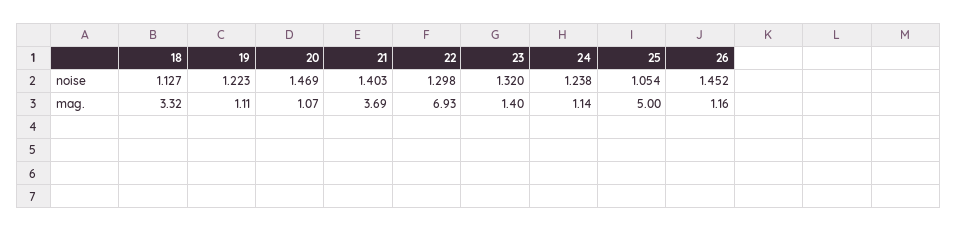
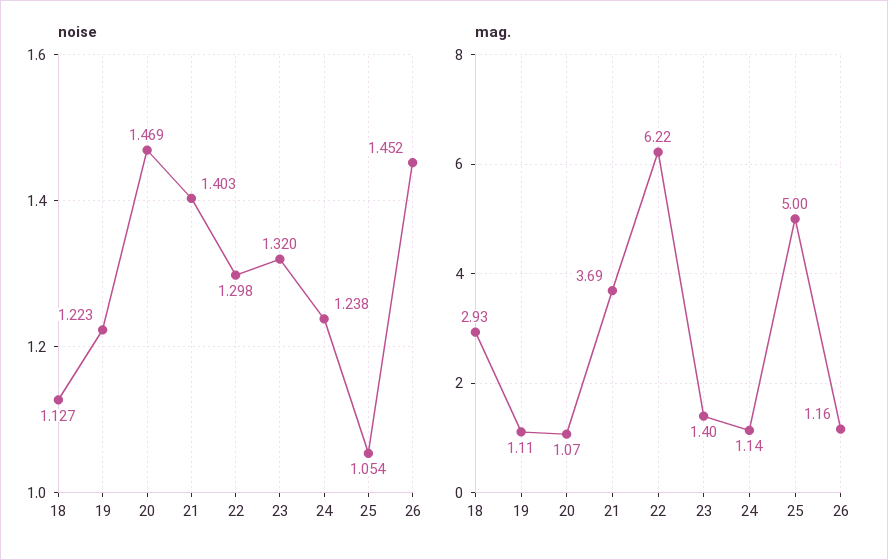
  {
    "noise": {
      "18": 1.127,
      "19": 1.223,
      "20": 1.469,
      "21": 1.403,
      "22": 1.298,
      "23": 1.32,
      "24": 1.238,
      "25": 1.054,
      "26": 1.452
    },
    "mag.": {
-     "18": 3.32,
+     "18": 2.93,
      "19": 1.11,
      "20": 1.07,
      "21": 3.69,
-     "22": 6.93,
+     "22": 6.22,
      "23": 1.4,
      "24": 1.14,
      "25": 5,
      "26": 1.16
    }
  }

